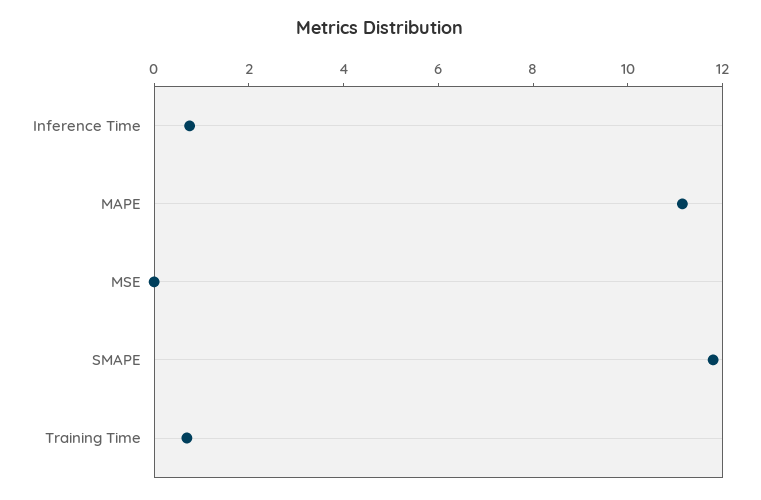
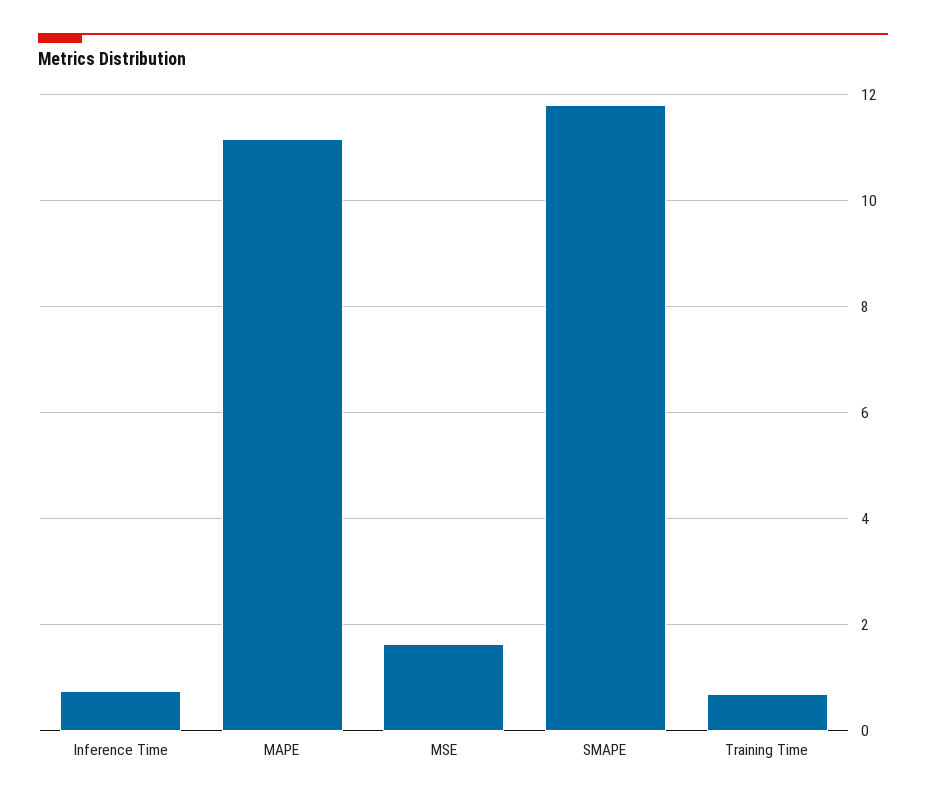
  {
    "Inference Time": 0.8,
    "MAPE": 11.2,
-   "MSE": 0,
+   "MSE": 1.6,
    "SMAPE": 11.8,
    "Training Time": 0.6
  }

